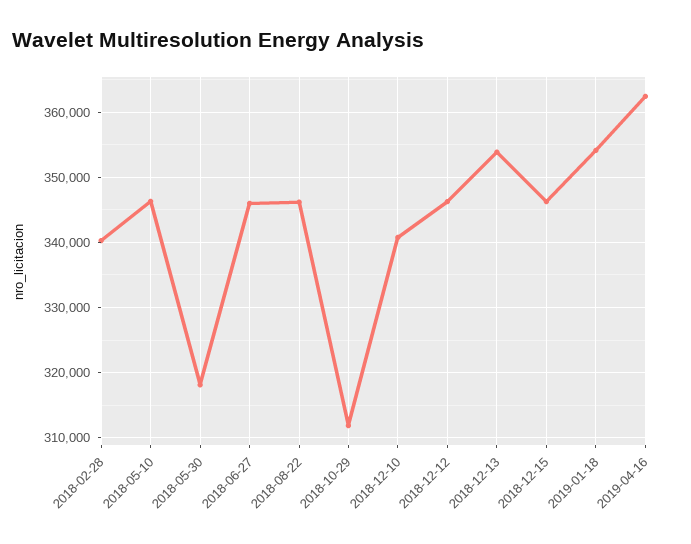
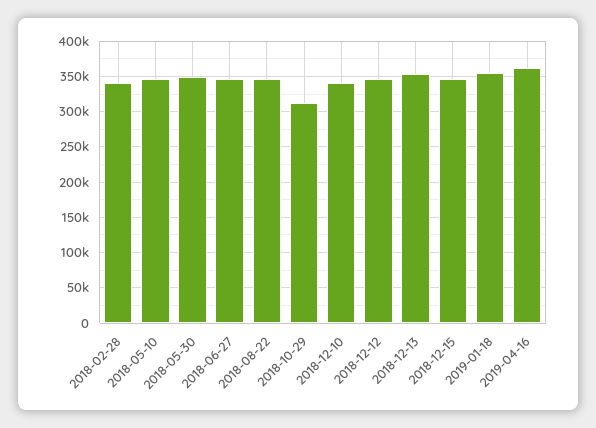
  {
    "2018-02-28": 340000,
    "2018-05-10": 346000,
-   "2018-05-30": 318000,
+   "2018-05-30": 350000,
    "2018-06-27": 346000,
    "2018-08-22": 346000,
    "2018-10-29": 312000,
    "2018-12-10": 341000,
    "2018-12-12": 346000,
    "2018-12-13": 354000,
    "2018-12-15": 346000,
    "2019-01-18": 354000,
    "2019-04-16": 362000
  }

